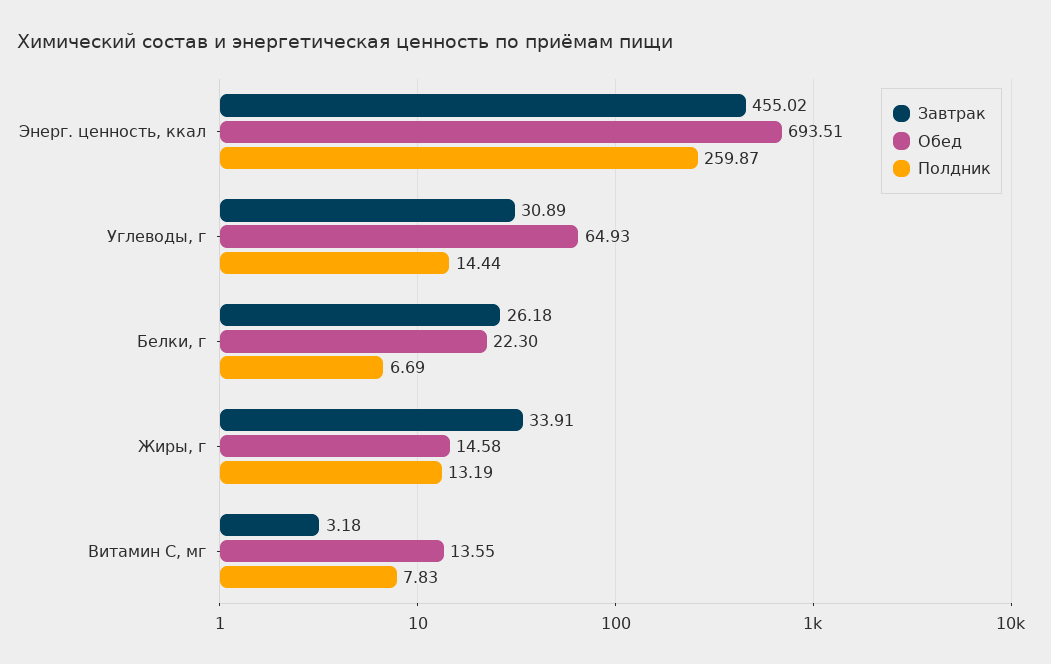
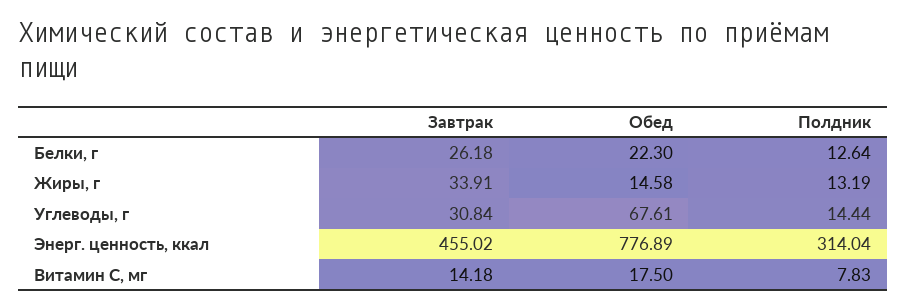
  {
    "Завтрак": {
      "Энерг. ценность, ккал": 455.02,
-     "Углеводы, г": 30.89,
+     "Углеводы, г": 30.84,
      "Белки, г": 26.18,
      "Жиры, г": 33.91,
-     "Витамин С, мг": 3.18
+     "Витамин С, мг": 14.18
    },
    "Обед": {
-     "Энерг. ценность, ккал": 693.51,
+     "Энерг. ценность, ккал": 776.89,
-     "Углеводы, г": 64.93,
+     "Углеводы, г": 67.61,
      "Белки, г": 22.3,
      "Жиры, г": 14.58,
-     "Витамин С, мг": 13.55
+     "Витамин С, мг": 17.5
    },
    "Полдник": {
-     "Энерг. ценность, ккал": 259.87,
+     "Энерг. ценность, ккал": 314.04,
      "Углеводы, г": 14.44,
-     "Белки, г": 6.69,
+     "Белки, г": 12.64,
      "Жиры, г": 13.19,
      "Витамин С, мг": 7.83
    }
  }

